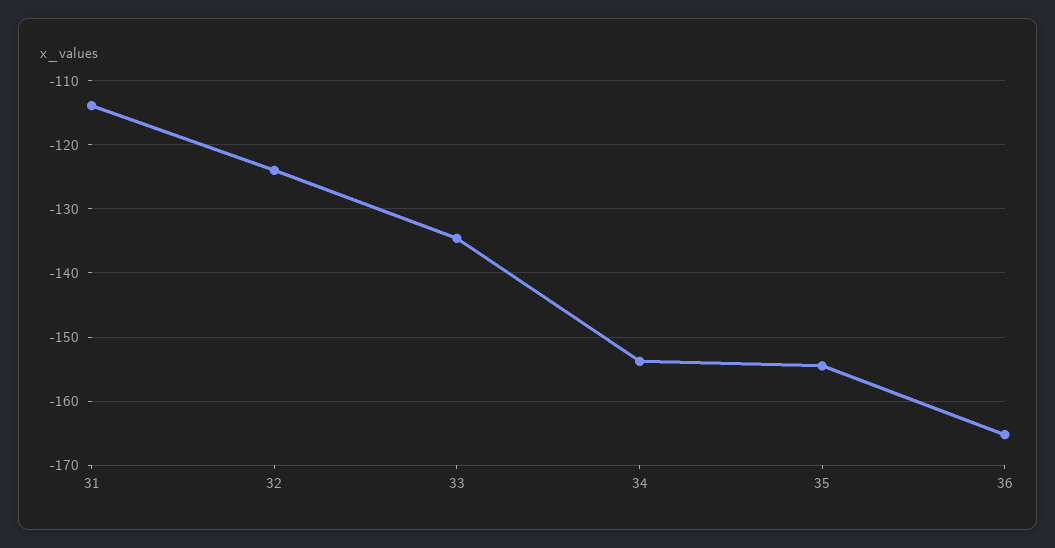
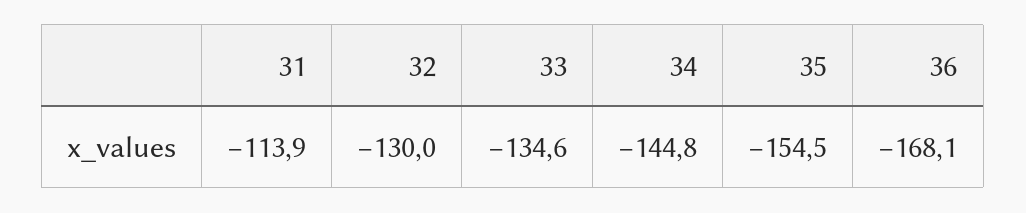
  {
    "31": -113.9,
-   "32": -124,
+   "32": -130,
    "33": -134.6,
-   "34": -154,
+   "34": -144.8,
    "35": -154.5,
-   "36": -165
+   "36": -168.1
  }

